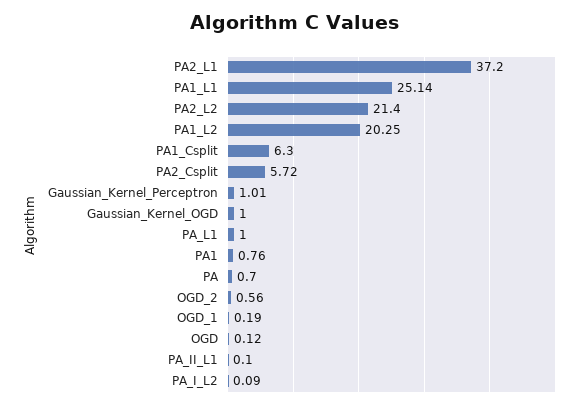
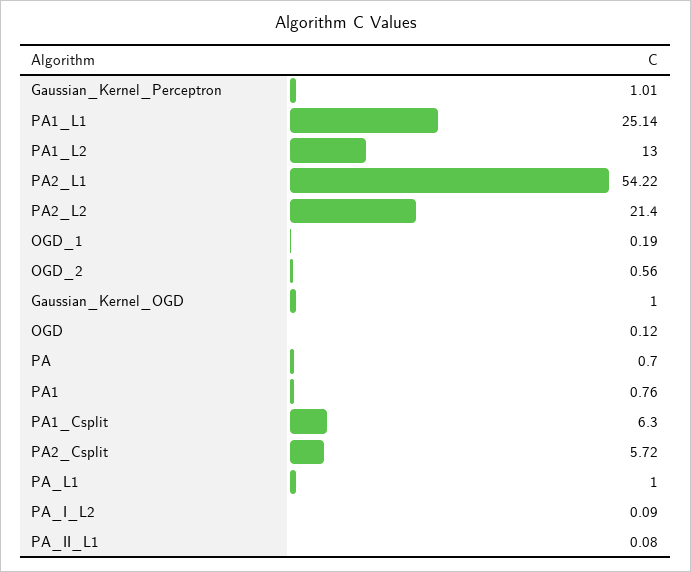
  {
-   "PA2_L1": 37.2,
+   "PA2_L1": 54.22,
    "PA1_L1": 25.14,
    "PA2_L2": 21.4,
-   "PA1_L2": 20.25,
+   "PA1_L2": 13,
    "PA1_Csplit": 6.3,
    "PA2_Csplit": 5.72,
    "Gaussian_Kernel_Perceptron": 1.01,
    "Gaussian_Kernel_OGD": 1,
    "PA_L1": 1,
    "PA1": 0.76,
    "PA": 0.7,
    "OGD_2": 0.56,
    "OGD_1": 0.19,
    "OGD": 0.12,
-   "PA_II_L1": 0.1,
+   "PA_II_L1": 0.08,
    "PA_I_L2": 0.09
  }

